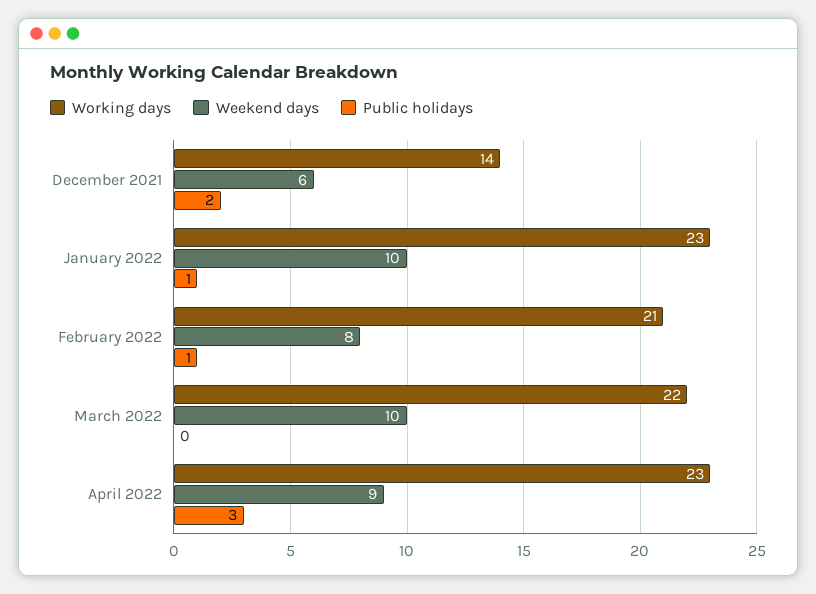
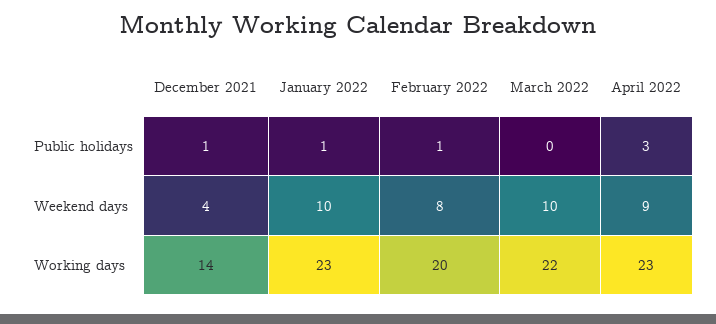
  {
    "Working days": {
      "December 2021": 14,
      "January 2022": 23,
-     "February 2022": 21,
+     "February 2022": 20,
      "March 2022": 22,
      "April 2022": 23
    },
    "Weekend days": {
-     "December 2021": 6,
+     "December 2021": 4,
      "January 2022": 10,
      "February 2022": 8,
      "March 2022": 10,
      "April 2022": 9
    },
    "Public holidays": {
-     "December 2021": 2,
+     "December 2021": 1,
      "January 2022": 1,
      "February 2022": 1,
      "March 2022": 0,
      "April 2022": 3
    }
  }

